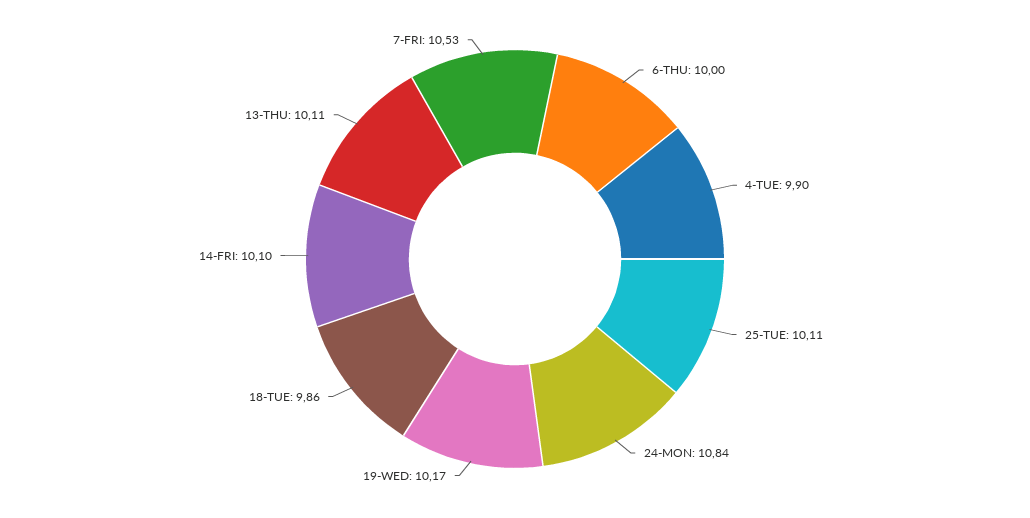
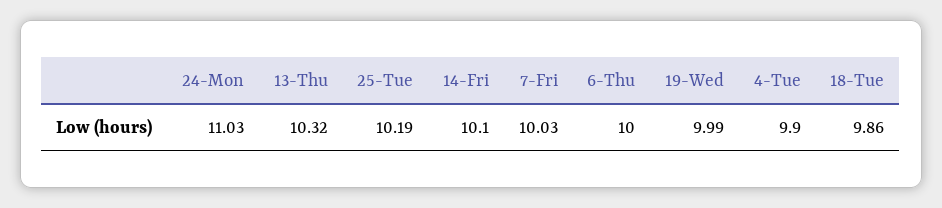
  {
    "6-THU": 10,
    "4-TUE": 9.9,
-   "25-TUE": 10.11,
+   "25-TUE": 10.19,
-   "24-MON": 10.84,
+   "24-MON": 11.03,
-   "19-WED": 10.17,
+   "19-WED": 9.99,
    "18-TUE": 9.86,
    "14-FRI": 10.1,
-   "13-THU": 10.11,
+   "13-THU": 10.32,
-   "7-FRI": 10.53
+   "7-FRI": 10.03
  }

